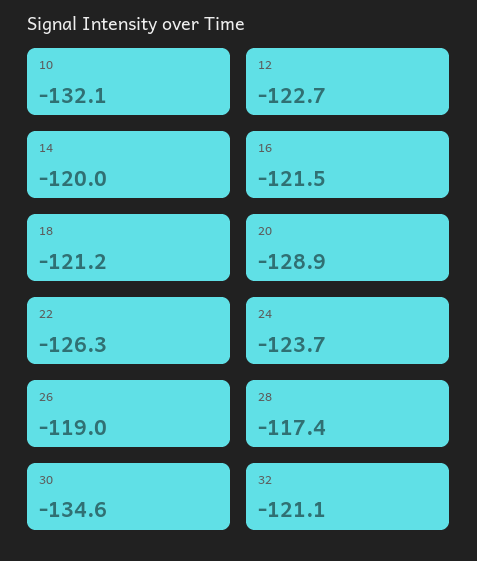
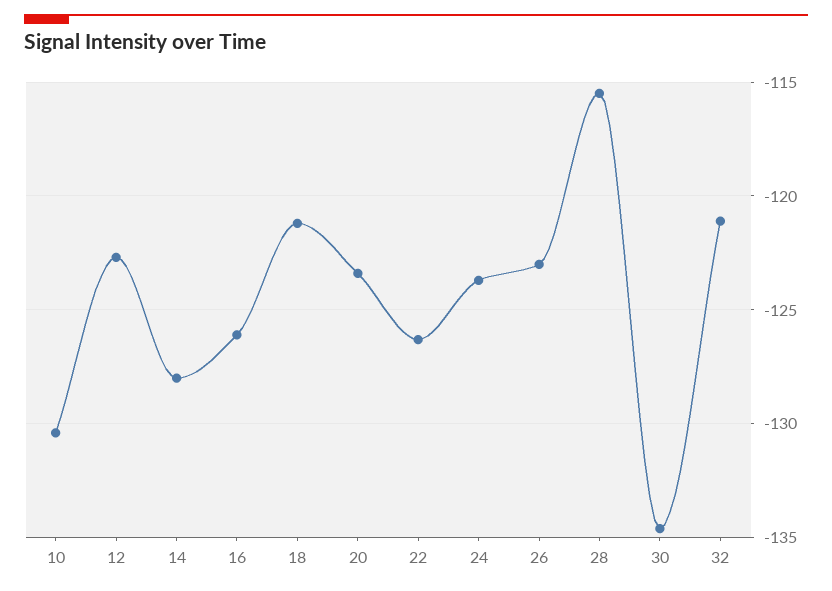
  {
-   "10": -132.1,
+   "10": -130.5,
    "12": -122.7,
-   "14": -120,
+   "14": -128,
-   "16": -121.5,
+   "16": -126,
    "18": -121.2,
-   "20": -128.9,
+   "20": -123.5,
    "22": -126.3,
    "24": -123.7,
-   "26": -119,
+   "26": -123,
-   "28": -117.4,
+   "28": -115.5,
    "30": -134.6,
    "32": -121.1
  }

